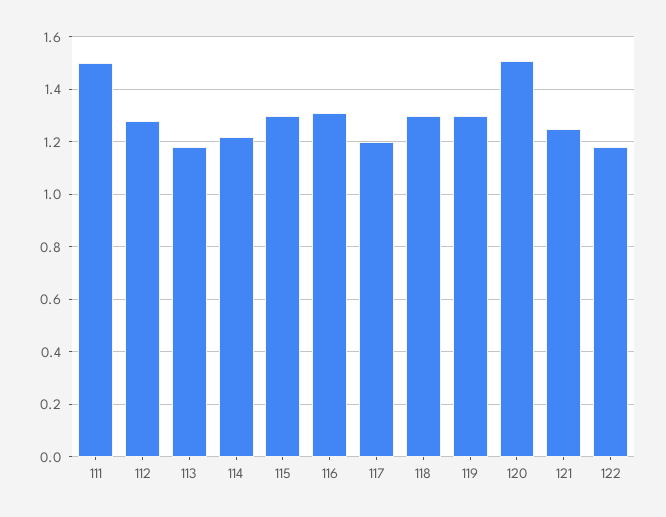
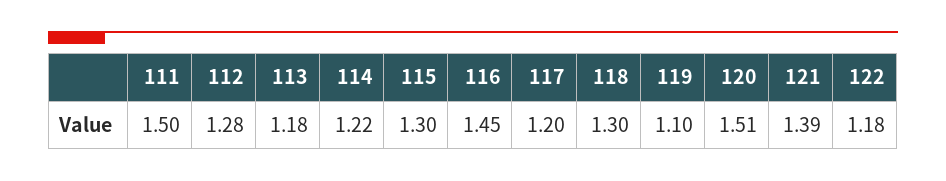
  {
    "111": 1.5,
    "112": 1.28,
    "113": 1.18,
    "114": 1.22,
    "115": 1.3,
-   "116": 1.3,
+   "116": 1.45,
    "117": 1.2,
    "118": 1.3,
-   "119": 1.3,
+   "119": 1.1,
    "120": 1.51,
-   "121": 1.25,
+   "121": 1.39,
    "122": 1.18
  }

